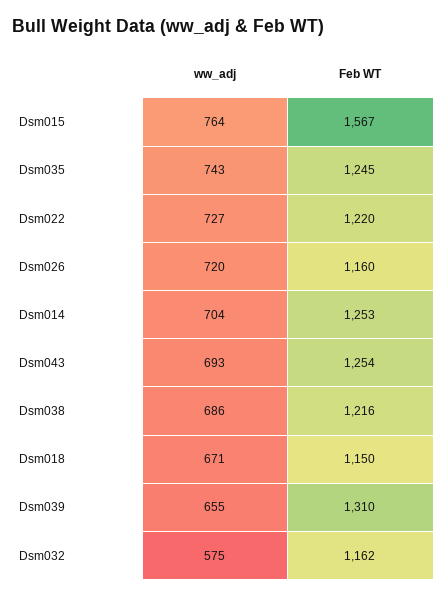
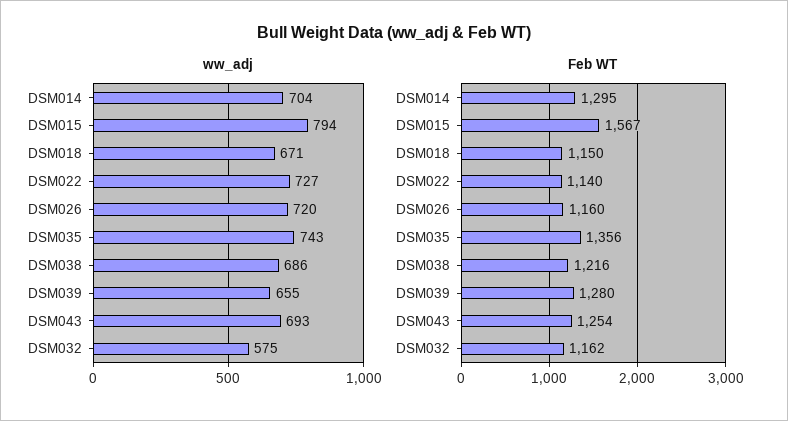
  {
    "ww_adj": {
-     "Dsm015": 764,
+     "Dsm015": 794,
      "Dsm035": 743,
      "Dsm022": 727,
      "Dsm026": 720,
      "Dsm014": 704,
      "Dsm043": 693,
      "Dsm038": 686,
      "Dsm018": 671,
      "Dsm039": 655,
      "Dsm032": 575
    },
    "Feb WT": {
      "Dsm015": 1567,
-     "Dsm035": 1245,
+     "Dsm035": 1356,
-     "Dsm022": 1220,
+     "Dsm022": 1140,
      "Dsm026": 1160,
-     "Dsm014": 1253,
+     "Dsm014": 1295,
      "Dsm043": 1254,
      "Dsm038": 1216,
      "Dsm018": 1150,
-     "Dsm039": 1310,
+     "Dsm039": 1280,
      "Dsm032": 1162
    }
  }

